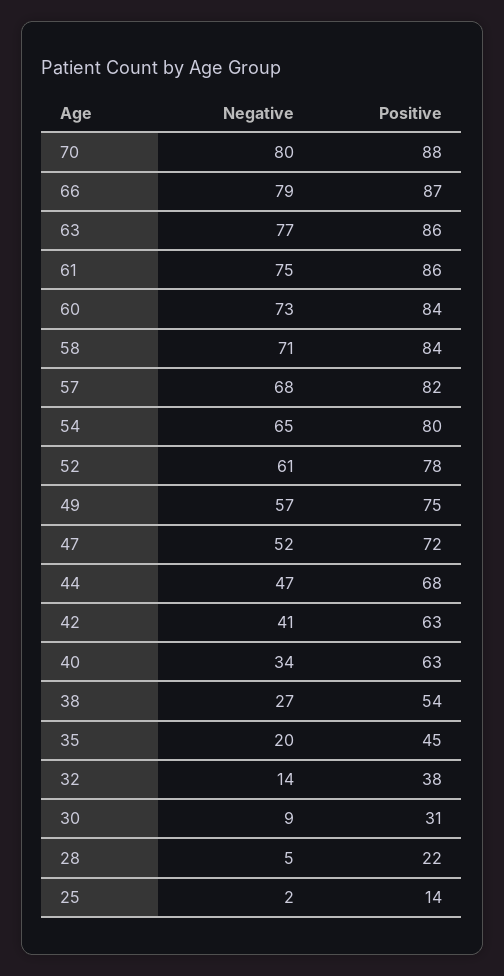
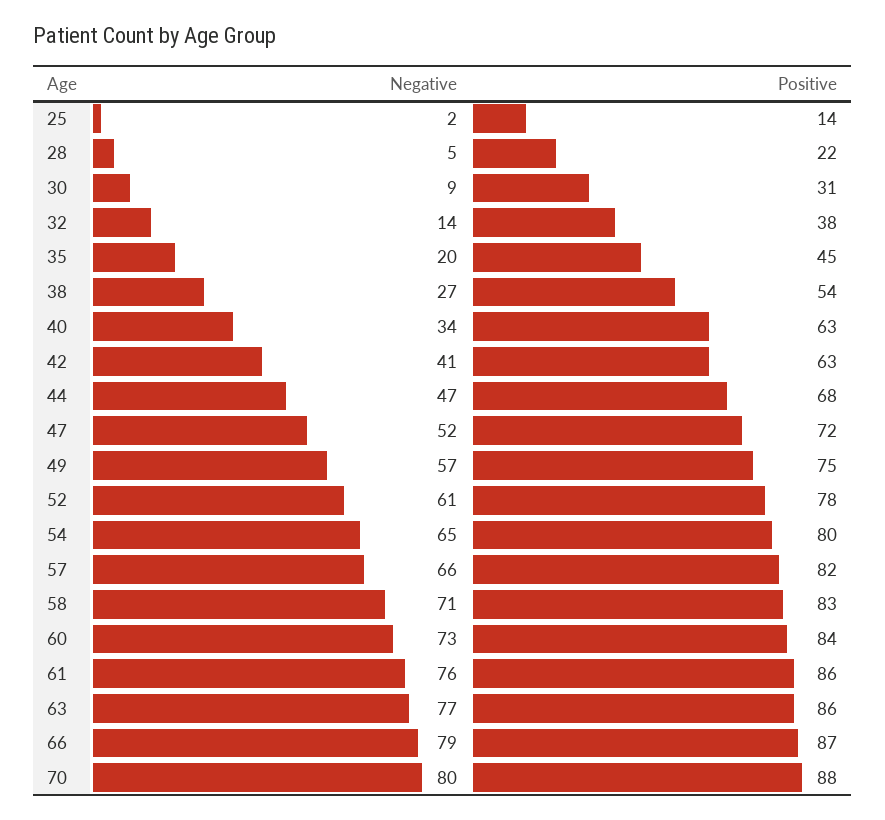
  {
    "Negative": {
      "70": 80,
      "66": 79,
      "63": 77,
-     "61": 75,
+     "61": 76,
      "60": 73,
      "58": 71,
-     "57": 68,
+     "57": 66,
      "54": 65,
      "52": 61,
      "49": 57,
      "47": 52,
      "44": 47,
      "42": 41,
      "40": 34,
      "38": 27,
      "35": 20,
      "32": 14,
      "30": 9,
      "28": 5,
      "25": 2
    },
    "Positive": {
      "70": 88,
      "66": 87,
      "63": 86,
      "61": 86,
      "60": 84,
-     "58": 84,
+     "58": 83,
      "57": 82,
      "54": 80,
      "52": 78,
      "49": 75,
      "47": 72,
      "44": 68,
      "42": 63,
      "40": 63,
      "38": 54,
      "35": 45,
      "32": 38,
      "30": 31,
      "28": 22,
      "25": 14
    }
  }

